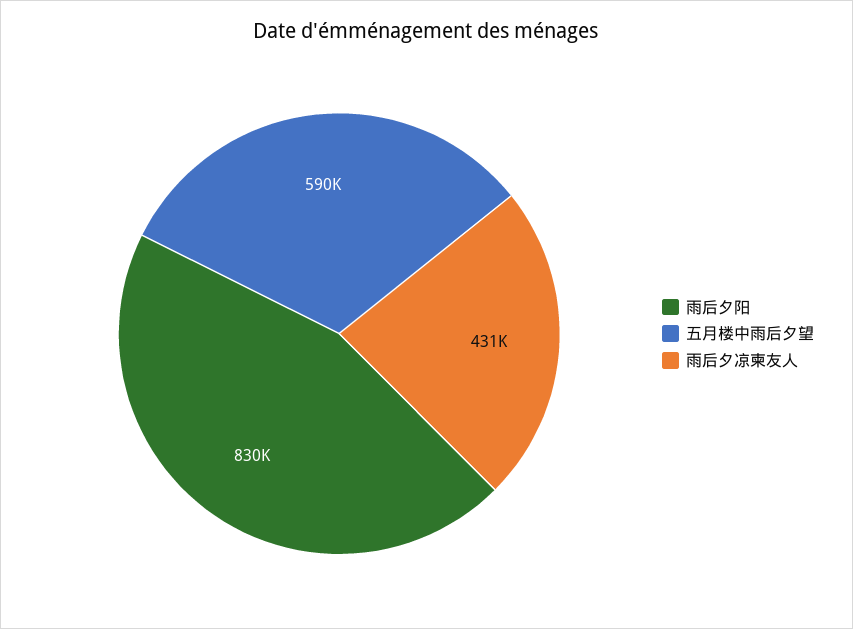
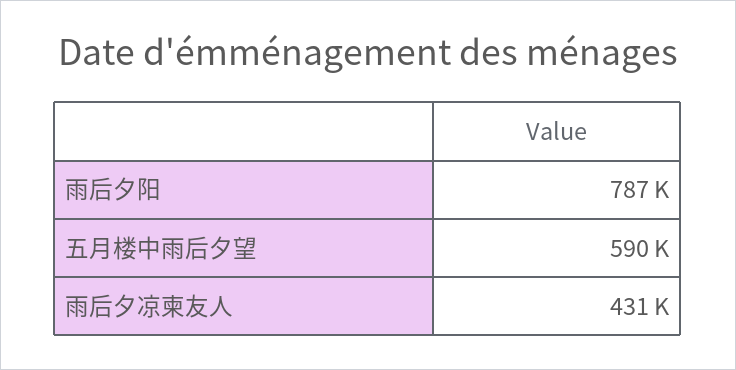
  {
-   "雨后夕阳": 830000,
+   "雨后夕阳": 787000,
    "五月楼中雨后夕望": 590000,
    "雨后夕凉柬友人": 431000
  }

